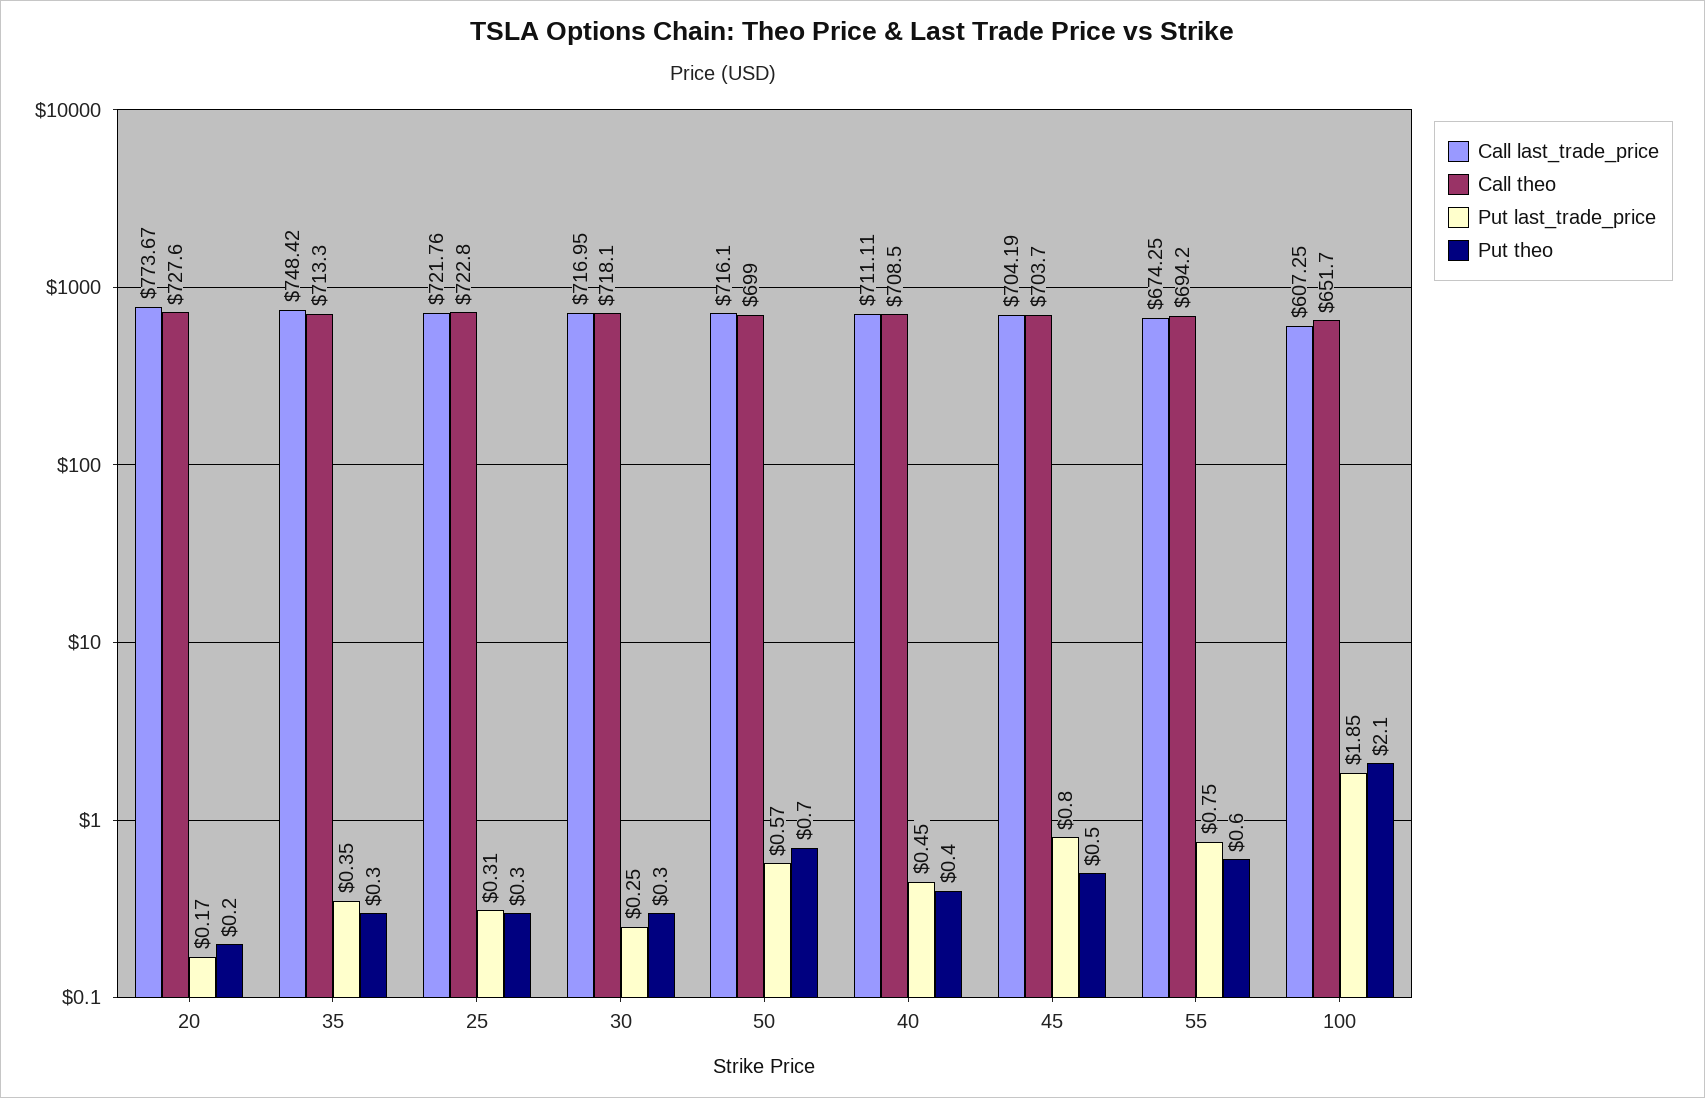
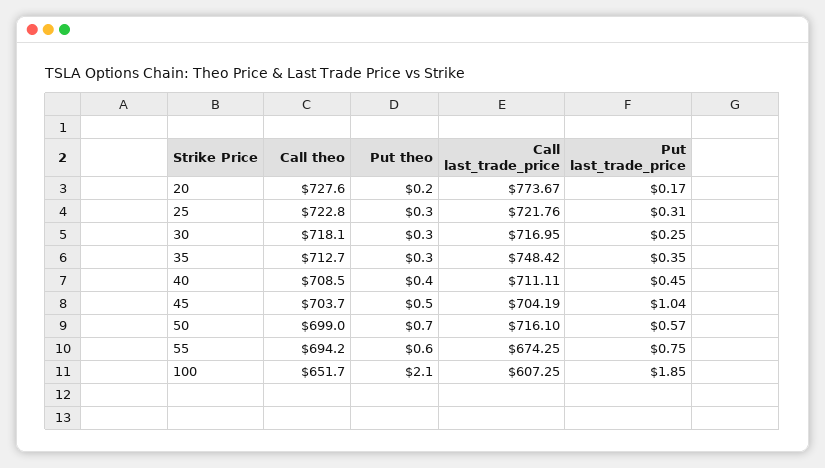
  {
    "Call last_trade_price": {
      "20": 773.67,
      "35": 748.42,
      "25": 721.76,
      "30": 716.95,
      "50": 716.1,
      "40": 711.11,
      "45": 704.19,
      "55": 674.25,
      "100": 607.25
    },
    "Call theo": {
      "20": 727.6,
-     "35": 713.3,
+     "35": 712.7,
      "25": 722.8,
      "30": 718.1,
      "50": 699,
      "40": 708.5,
      "45": 703.7,
      "55": 694.2,
      "100": 651.7
    },
    "Put last_trade_price": {
      "20": 0.17,
      "35": 0.35,
      "25": 0.31,
      "30": 0.25,
      "50": 0.57,
      "40": 0.45,
-     "45": 0.8,
+     "45": 1.04,
      "55": 0.75,
      "100": 1.85
    },
    "Put theo": {
      "20": 0.2,
      "35": 0.3,
      "25": 0.3,
      "30": 0.3,
      "50": 0.7,
      "40": 0.4,
      "45": 0.5,
      "55": 0.6,
      "100": 2.1
    }
  }

